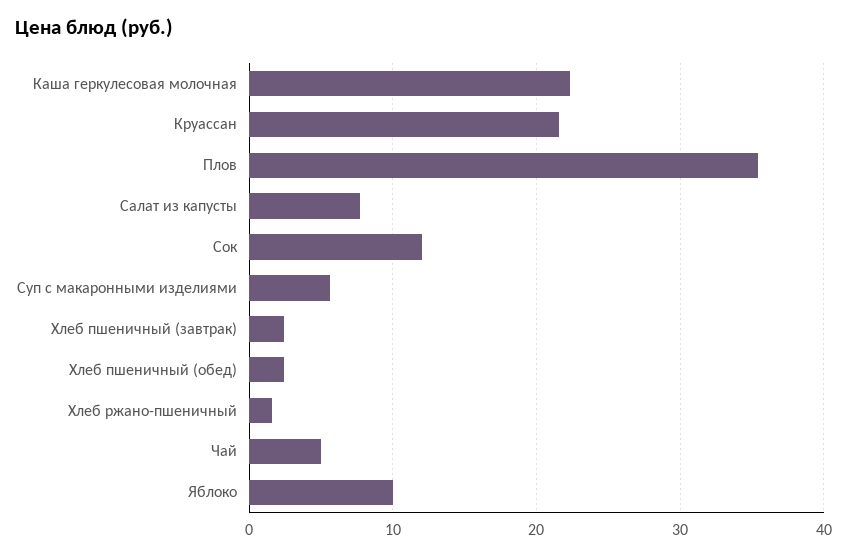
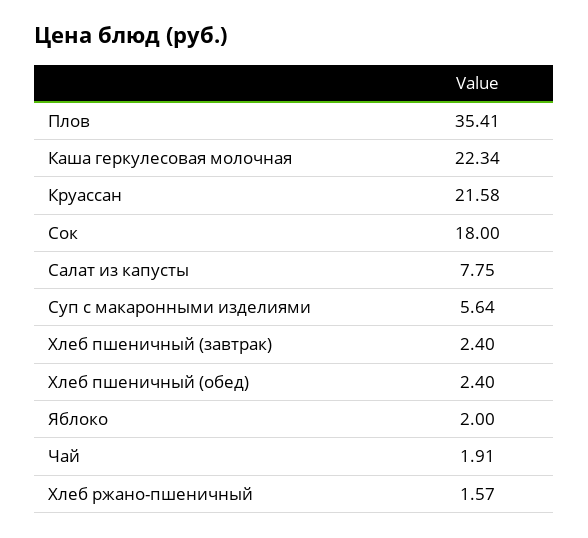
  {
    "Каша геркулесовая молочная": 22.34,
    "Круассан": 21.58,
    "Плов": 35.41,
    "Салат из капусты": 7.75,
-   "Сок": 12,
+   "Сок": 18,
    "Суп с макаронными изделиями": 5.64,
    "Хлеб пшеничный (завтрак)": 2.4,
    "Хлеб пшеничный (обед)": 2.4,
    "Хлеб ржано-пшеничный": 1.57,
-   "Чай": 5,
+   "Чай": 1.91,
-   "Яблоко": 10
+   "Яблоко": 2
  }

